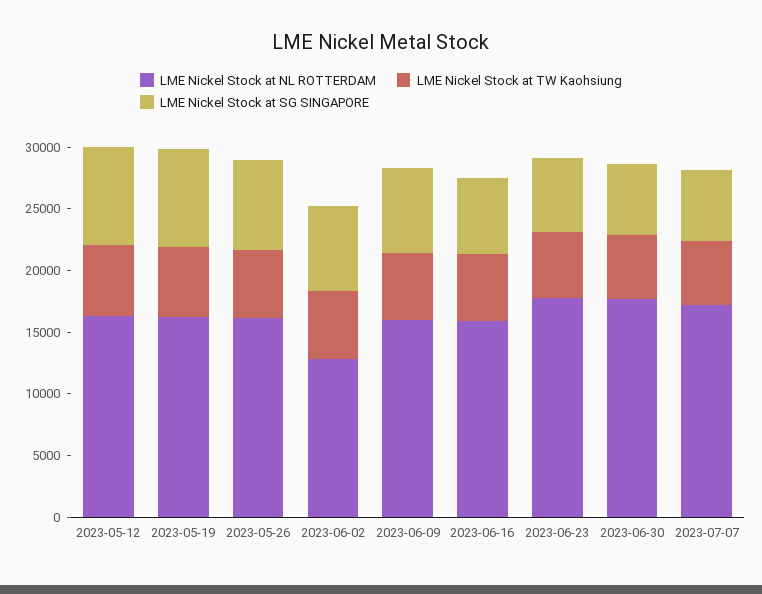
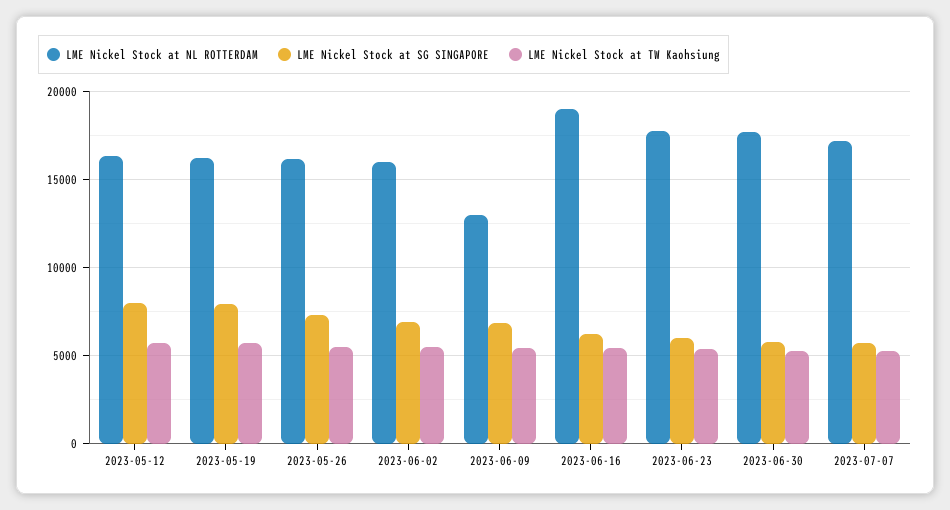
  {
    "LME Nickel Stock at NL ROTTERDAM": {
      "2023-05-12": 16500,
      "2023-05-19": 16000,
      "2023-05-26": 16000,
-     "2023-06-02": 13000,
+     "2023-06-02": 16000,
-     "2023-06-09": 16000,
+     "2023-06-09": 13000,
-     "2023-06-16": 16000,
+     "2023-06-16": 19000,
      "2023-06-23": 17500,
      "2023-06-30": 17500,
      "2023-07-07": 17000
    },
    "LME Nickel Stock at TW Kaohsiung": {
      "2023-05-12": 5500,
      "2023-05-19": 5500,
      "2023-05-26": 5500,
      "2023-06-02": 5500,
      "2023-06-09": 5500,
      "2023-06-16": 5500,
      "2023-06-23": 5500,
      "2023-06-30": 5000,
      "2023-07-07": 5000
    },
    "LME Nickel Stock at SG SINGAPORE": {
      "2023-05-12": 8000,
      "2023-05-19": 8000,
      "2023-05-26": 7500,
      "2023-06-02": 7000,
      "2023-06-09": 7000,
      "2023-06-16": 6000,
      "2023-06-23": 6000,
      "2023-06-30": 6000,
      "2023-07-07": 5500
    }
  }

